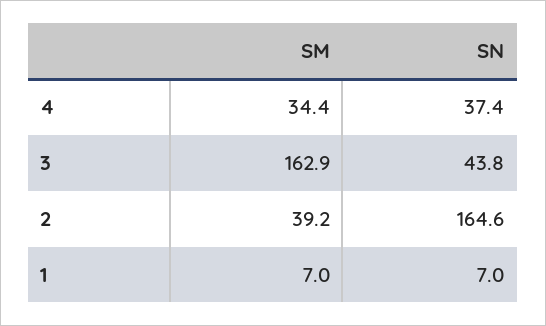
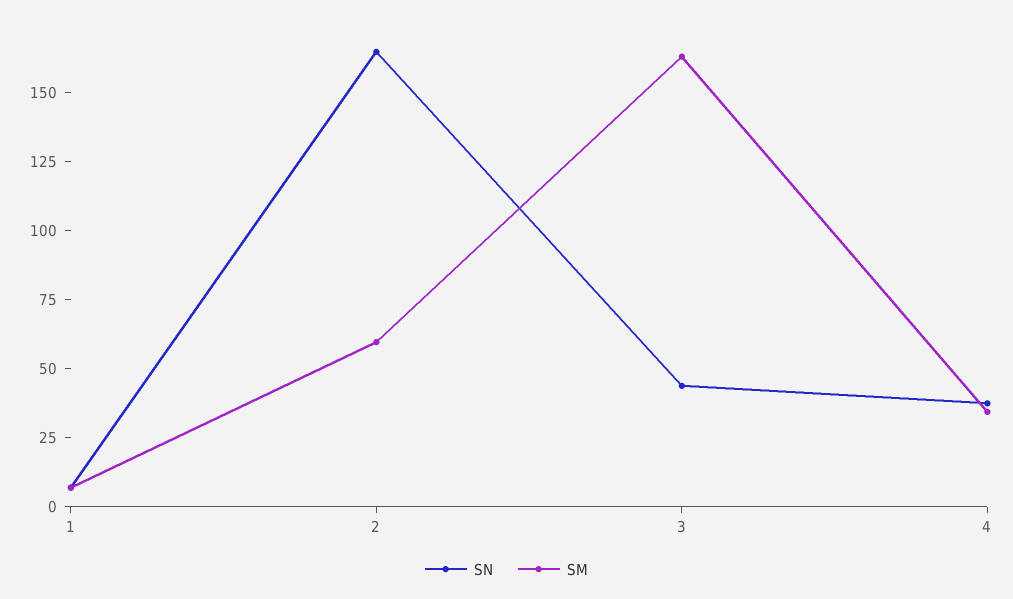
  {
    "SM": {
      "4": 34.4,
      "3": 162.9,
-     "2": 39.2,
+     "2": 60,
      "1": 7
    },
    "SN": {
      "4": 37.4,
      "3": 43.8,
      "2": 164.6,
      "1": 7
    }
  }

